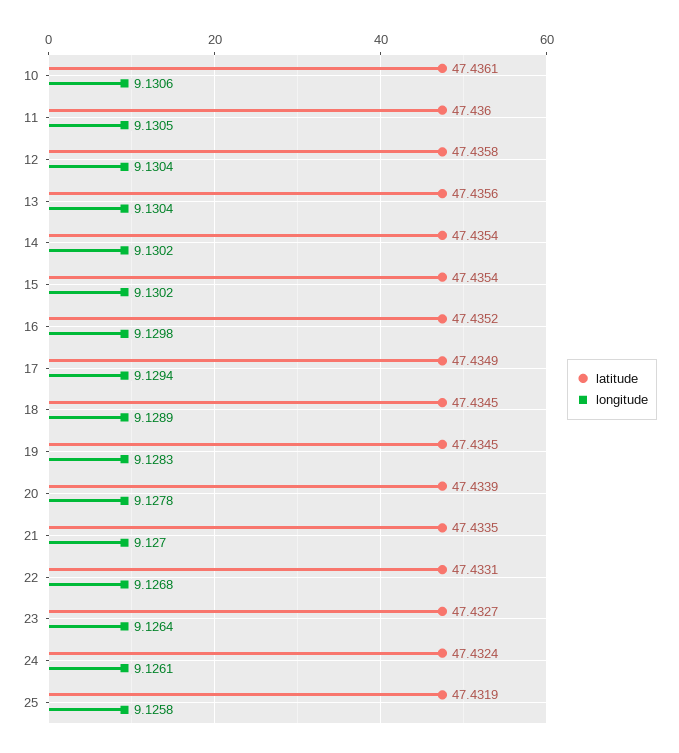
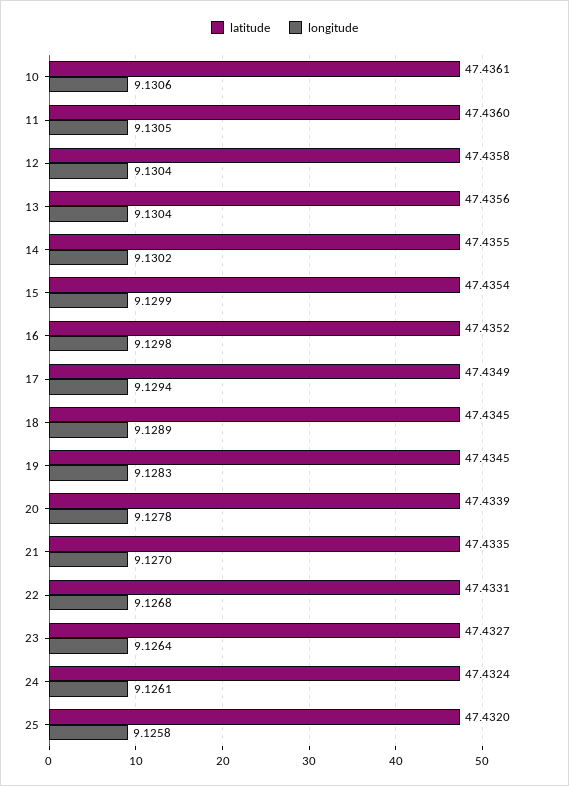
  {
    "latitude": {
      "10": 47.4361,
      "11": 47.436,
      "12": 47.4358,
      "13": 47.4356,
-     "14": 47.4354,
+     "14": 47.4355,
      "15": 47.4354,
      "16": 47.4352,
      "17": 47.4349,
      "18": 47.4345,
      "19": 47.4345,
      "20": 47.4339,
      "21": 47.4335,
      "22": 47.4331,
      "23": 47.4327,
      "24": 47.4324,
-     "25": 47.4319
+     "25": 47.432
    },
    "longitude": {
      "10": 9.1306,
      "11": 9.1305,
      "12": 9.1304,
      "13": 9.1304,
      "14": 9.1302,
-     "15": 9.1302,
+     "15": 9.1299,
      "16": 9.1298,
      "17": 9.1294,
      "18": 9.1289,
      "19": 9.1283,
      "20": 9.1278,
      "21": 9.127,
      "22": 9.1268,
      "23": 9.1264,
      "24": 9.1261,
      "25": 9.1258
    }
  }

